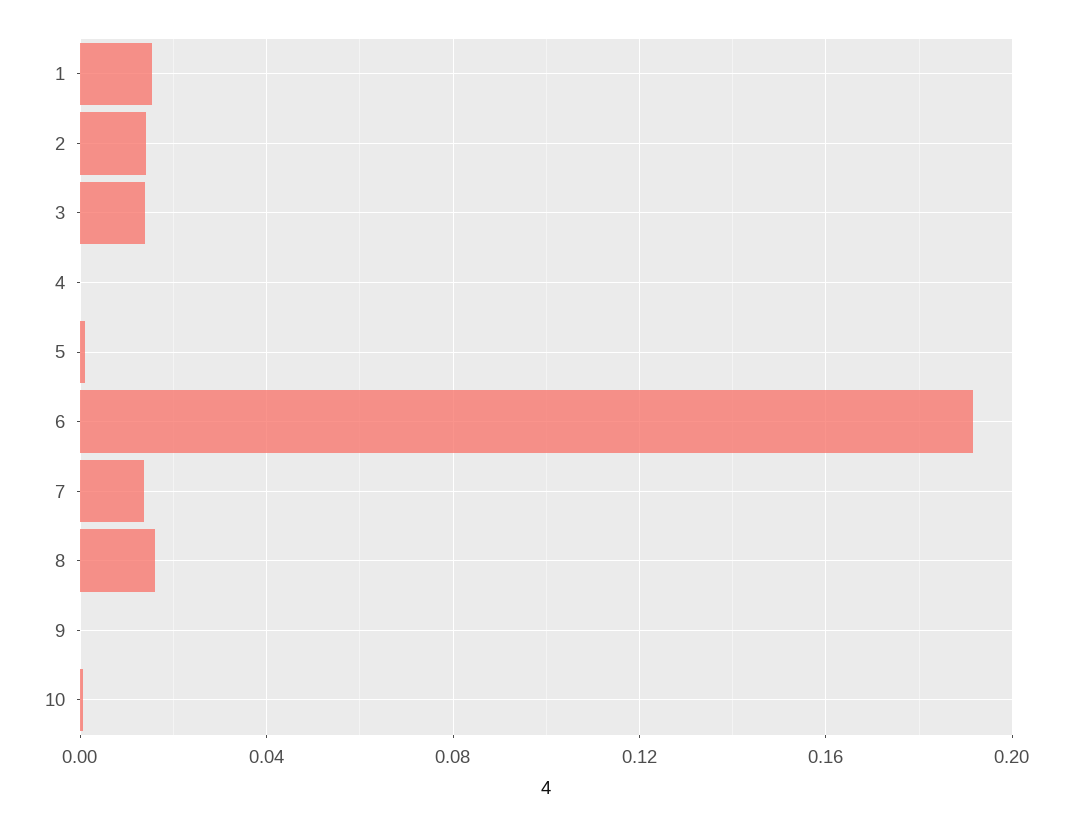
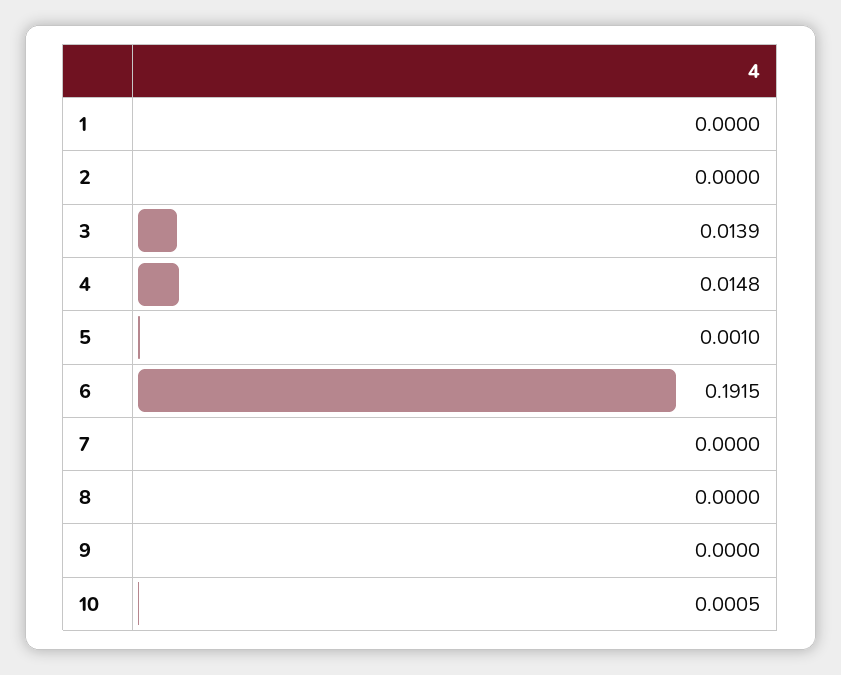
  {
-   "1": 0.015,
+   "1": 0,
-   "2": 0.015,
+   "2": 0,
    "3": 0.0139,
-   "4": 0,
+   "4": 0.0148,
    "5": 0.001,
    "6": 0.1915,
-   "7": 0.015,
+   "7": 0,
-   "8": 0.015,
+   "8": 0,
    "9": 0,
    "10": 0.0005
  }

